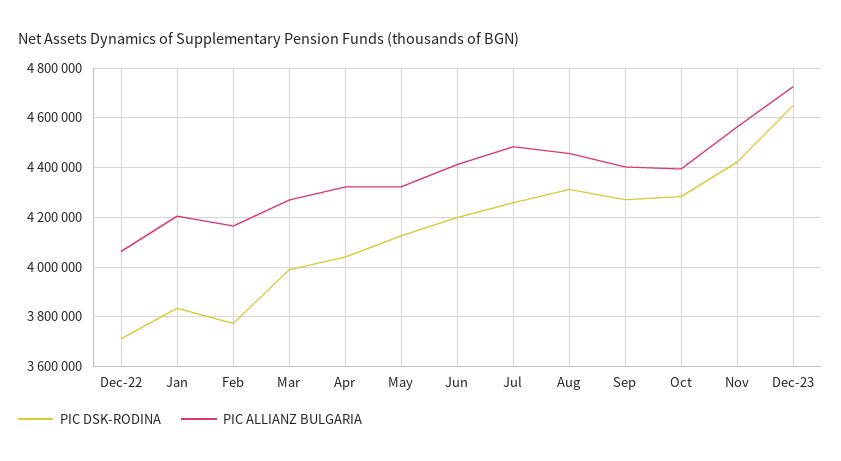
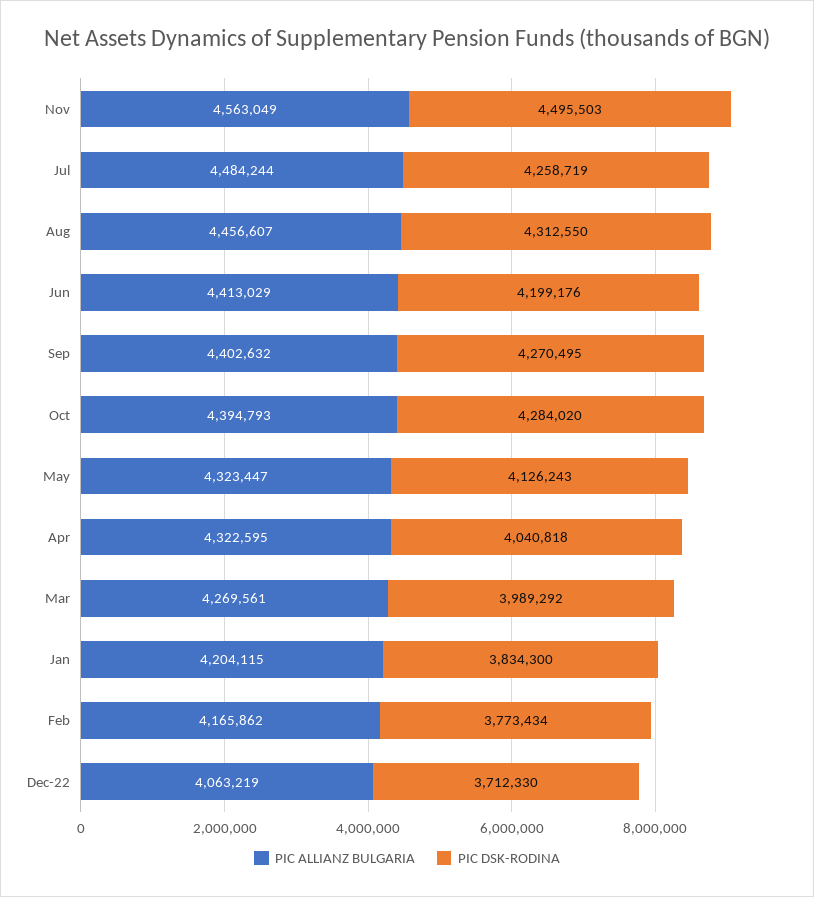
  {
    "PIC DSK-RODINA": {
      "Dec-22": 3712330,
      "Jan": 3834300,
      "Feb": 3773434,
      "Mar": 3989292,
      "Apr": 4040818,
      "May": 4126243,
      "Jun": 4199176,
      "Jul": 4258719,
      "Aug": 4312550,
      "Sep": 4270495,
      "Oct": 4284020,
-     "Nov": 4425000,
+     "Nov": 4495503
-     "Dec-23": 4650000
    },
    "PIC ALLIANZ BULGARIA": {
      "Dec-22": 4063219,
      "Jan": 4204115,
      "Feb": 4165862,
      "Mar": 4269561,
      "Apr": 4322595,
      "May": 4323447,
      "Jun": 4413029,
      "Jul": 4484244,
      "Aug": 4456607,
      "Sep": 4402632,
      "Oct": 4394793,
-     "Nov": 4563049,
+     "Nov": 4563049
-     "Dec-23": 4725000
    }
  }

